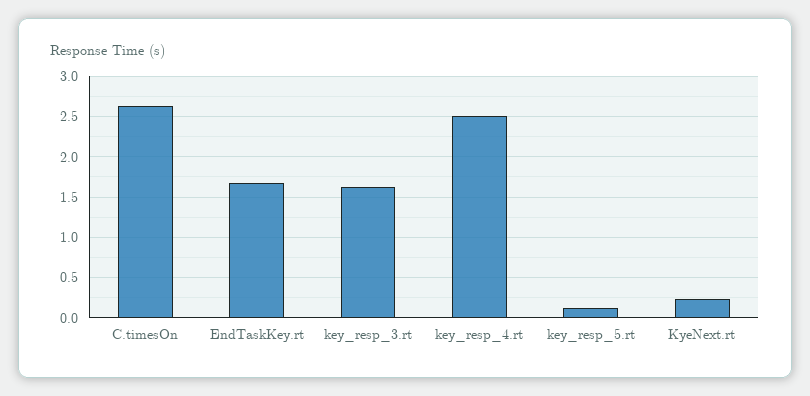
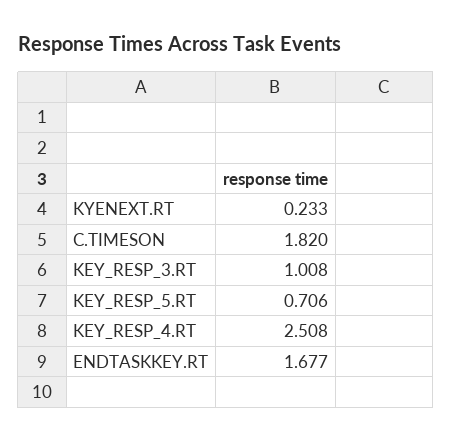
  {
-   "C.timesOn": 2.6,
+   "C.timesOn": 1.82,
    "EndTaskKey.rt": 1.677,
-   "key_resp_3.rt": 1.6,
+   "key_resp_3.rt": 1.008,
    "key_resp_4.rt": 2.508,
-   "key_resp_5.rt": 0.1,
+   "key_resp_5.rt": 0.706,
    "KyeNext.rt": 0.233
  }

